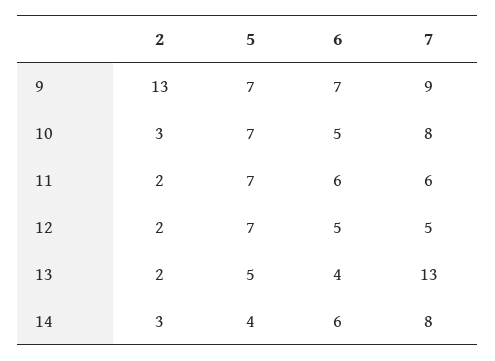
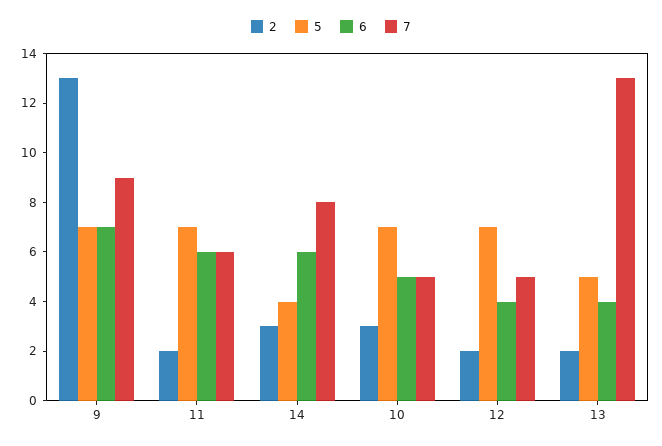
  {
    "2": {
      "9": 13,
      "10": 3,
      "11": 2,
      "12": 2,
      "13": 2,
      "14": 3
    },
    "5": {
      "9": 7,
      "10": 7,
      "11": 7,
      "12": 7,
      "13": 5,
      "14": 4
    },
    "6": {
      "9": 7,
      "10": 5,
      "11": 6,
-     "12": 5,
+     "12": 4,
      "13": 4,
      "14": 6
    },
    "7": {
      "9": 9,
-     "10": 8,
+     "10": 5,
      "11": 6,
      "12": 5,
      "13": 13,
      "14": 8
    }
  }

